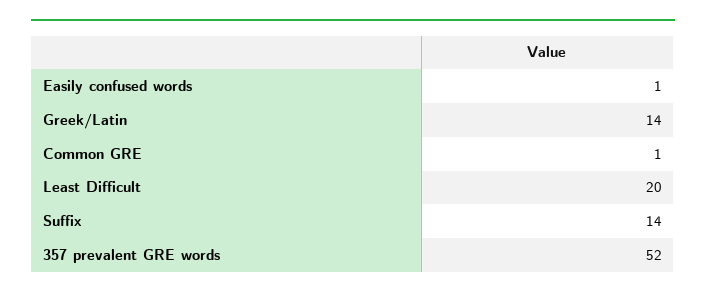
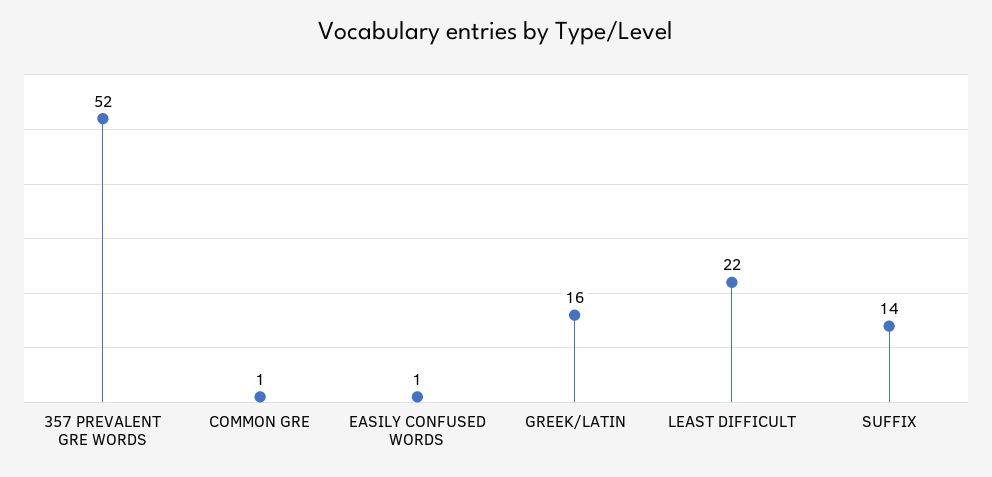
  {
    "Easily confused words": 1,
-   "Greek/Latin": 14,
+   "Greek/Latin": 16,
    "Common GRE": 1,
-   "Least Difficult": 20,
+   "Least Difficult": 22,
    "Suffix": 14,
    "357 prevalent GRE words": 52
  }

